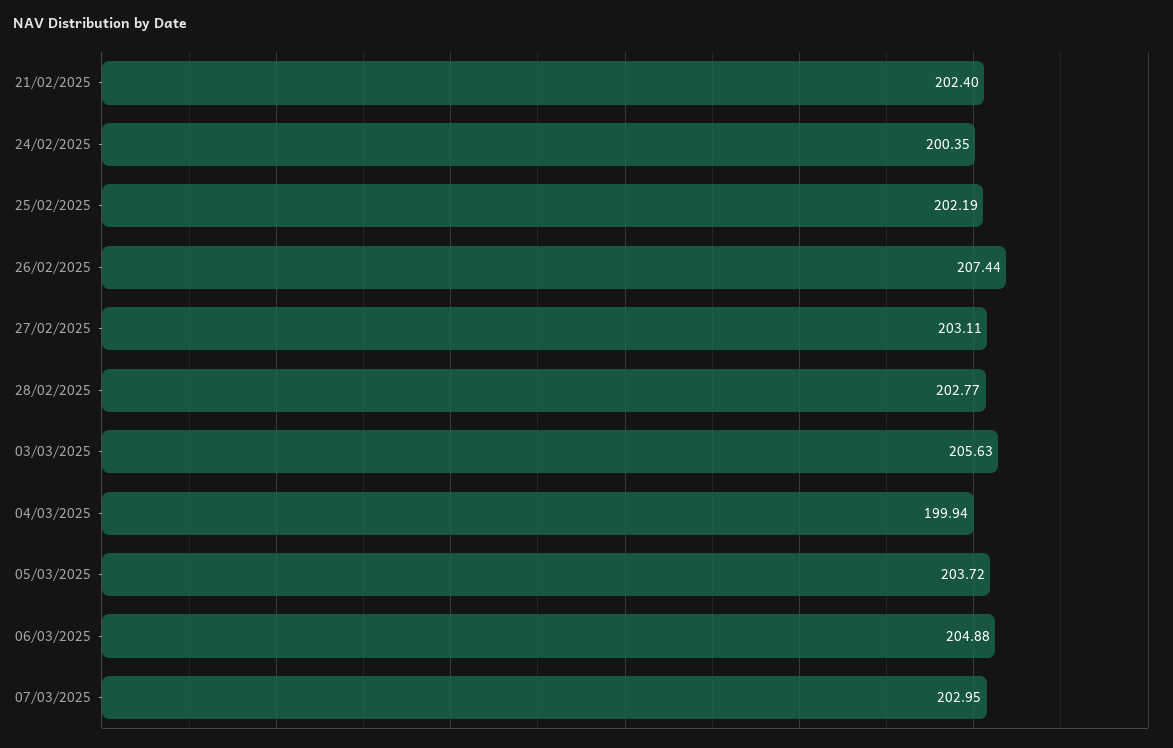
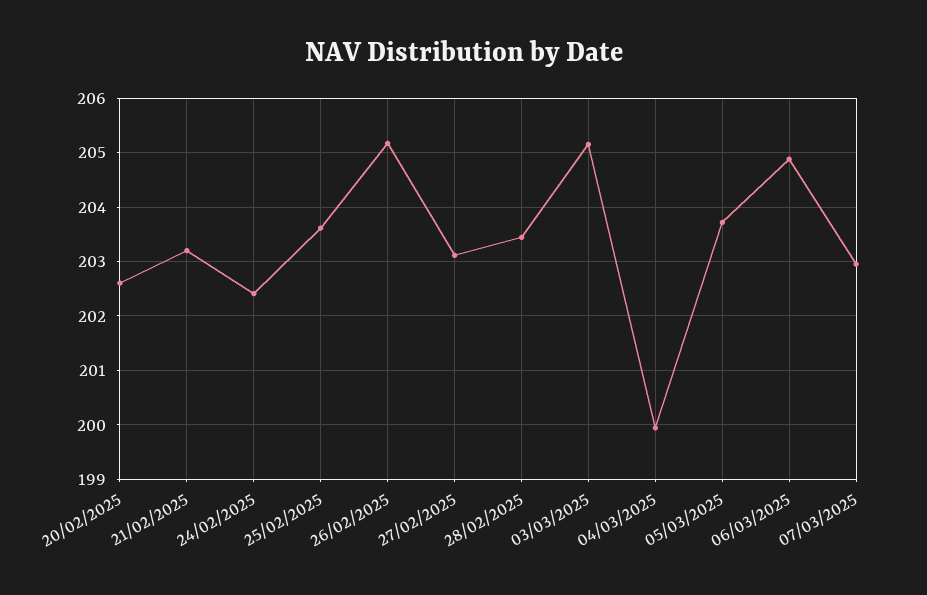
  {
-   "21/02/2025": 202.4,
+   "21/02/2025": 203.2,
-   "24/02/2025": 200.35,
+   "24/02/2025": 202.4,
-   "25/02/2025": 202.19,
+   "25/02/2025": 203.6,
-   "26/02/2025": 207.44,
+   "26/02/2025": 205.2,
    "27/02/2025": 203.11,
-   "28/02/2025": 202.77,
+   "28/02/2025": 203.4,
-   "03/03/2025": 205.63,
+   "03/03/2025": 205.2,
    "04/03/2025": 199.94,
    "05/03/2025": 203.72,
    "06/03/2025": 204.88,
-   "07/03/2025": 202.95
+   "07/03/2025": 202.95,
+   "20/02/2025": 202.6
  }

